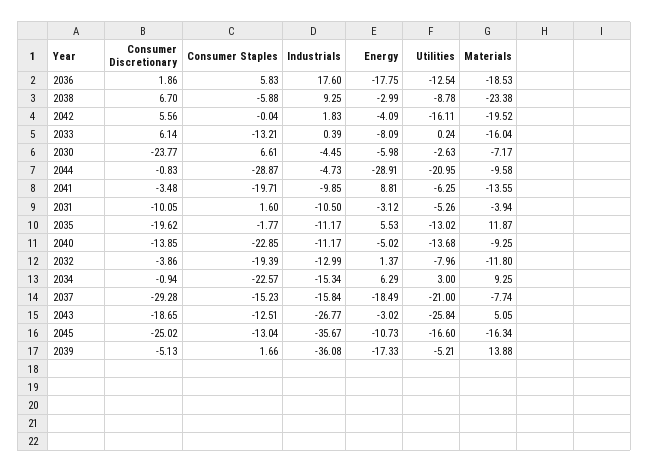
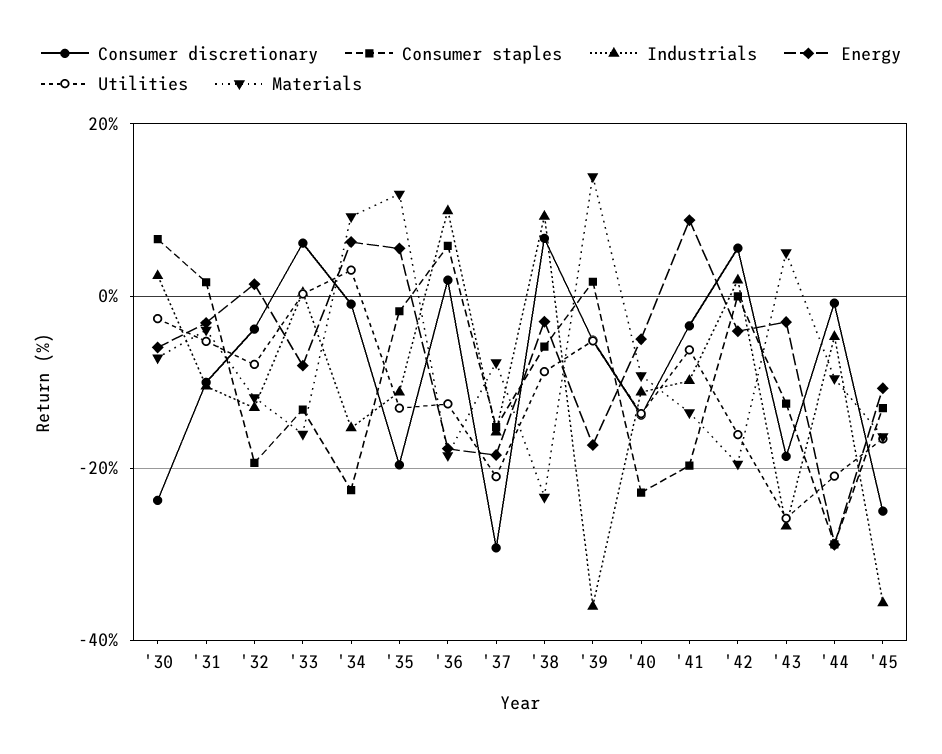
  {
    "Consumer Discretionary": {
      "2036": 1.86,
      "2038": 6.7,
      "2042": 5.56,
      "2033": 6.14,
      "2030": -23.77,
      "2044": -0.83,
      "2041": -3.48,
      "2031": -10.05,
      "2035": -19.62,
      "2040": -13.85,
      "2032": -3.86,
      "2034": -0.94,
      "2037": -29.28,
      "2043": -18.65,
      "2045": -25.02,
      "2039": -5.13
    },
    "Consumer Staples": {
      "2036": 5.83,
      "2038": -5.88,
      "2042": -0.04,
      "2033": -13.21,
      "2030": 6.61,
      "2044": -28.87,
      "2041": -19.71,
      "2031": 1.6,
      "2035": -1.77,
      "2040": -22.85,
      "2032": -19.39,
      "2034": -22.57,
      "2037": -15.23,
      "2043": -12.51,
      "2045": -13.04,
      "2039": 1.66
    },
    "Industrials": {
-     "2036": 17.6,
+     "2036": 10,
      "2038": 9.25,
      "2042": 1.83,
      "2033": 0.39,
-     "2030": -4.45,
+     "2030": 2,
      "2044": -4.73,
      "2041": -9.85,
      "2031": -10.5,
      "2035": -11.17,
      "2040": -11.17,
      "2032": -12.99,
      "2034": -15.34,
      "2037": -15.84,
      "2043": -26.77,
      "2045": -35.67,
      "2039": -36.08
    },
    "Energy": {
      "2036": -17.75,
      "2038": -2.99,
      "2042": -4.09,
      "2033": -8.09,
      "2030": -5.98,
      "2044": -28.91,
      "2041": 8.81,
      "2031": -3.12,
      "2035": 5.53,
      "2040": -5.02,
      "2032": 1.37,
      "2034": 6.29,
      "2037": -18.49,
      "2043": -3.02,
      "2045": -10.73,
      "2039": -17.33
    },
    "Utilities": {
      "2036": -12.54,
      "2038": -8.78,
      "2042": -16.11,
      "2033": 0.24,
      "2030": -2.63,
      "2044": -20.95,
      "2041": -6.25,
      "2031": -5.26,
      "2035": -13.02,
      "2040": -13.68,
      "2032": -7.96,
      "2034": 3,
      "2037": -21,
      "2043": -25.84,
      "2045": -16.6,
      "2039": -5.21
    },
    "Materials": {
      "2036": -18.53,
      "2038": -23.38,
      "2042": -19.52,
      "2033": -16.04,
      "2030": -7.17,
      "2044": -9.58,
      "2041": -13.55,
      "2031": -3.94,
      "2035": 11.87,
      "2040": -9.25,
      "2032": -11.8,
      "2034": 9.25,
      "2037": -7.74,
      "2043": 5.05,
      "2045": -16.34,
      "2039": 13.88
    }
  }

